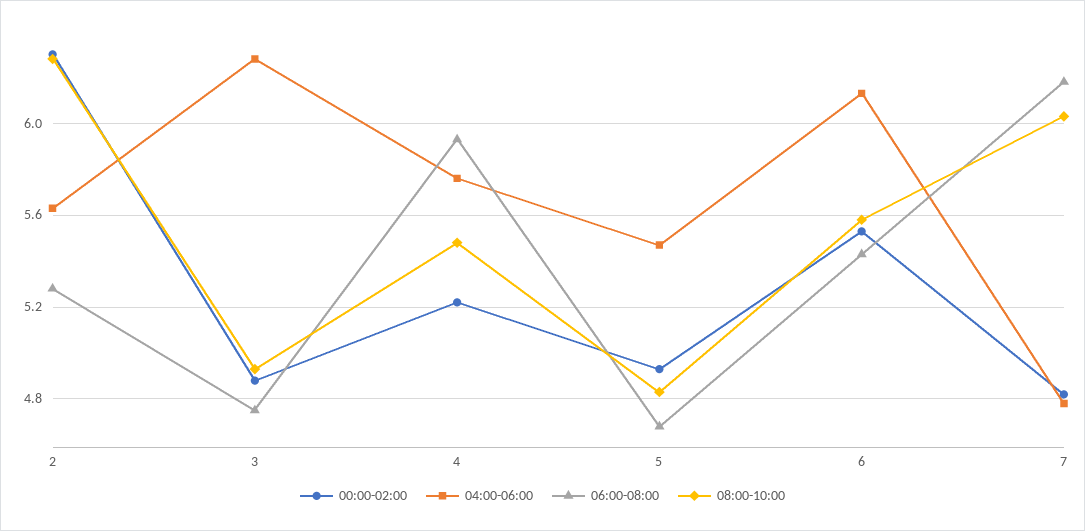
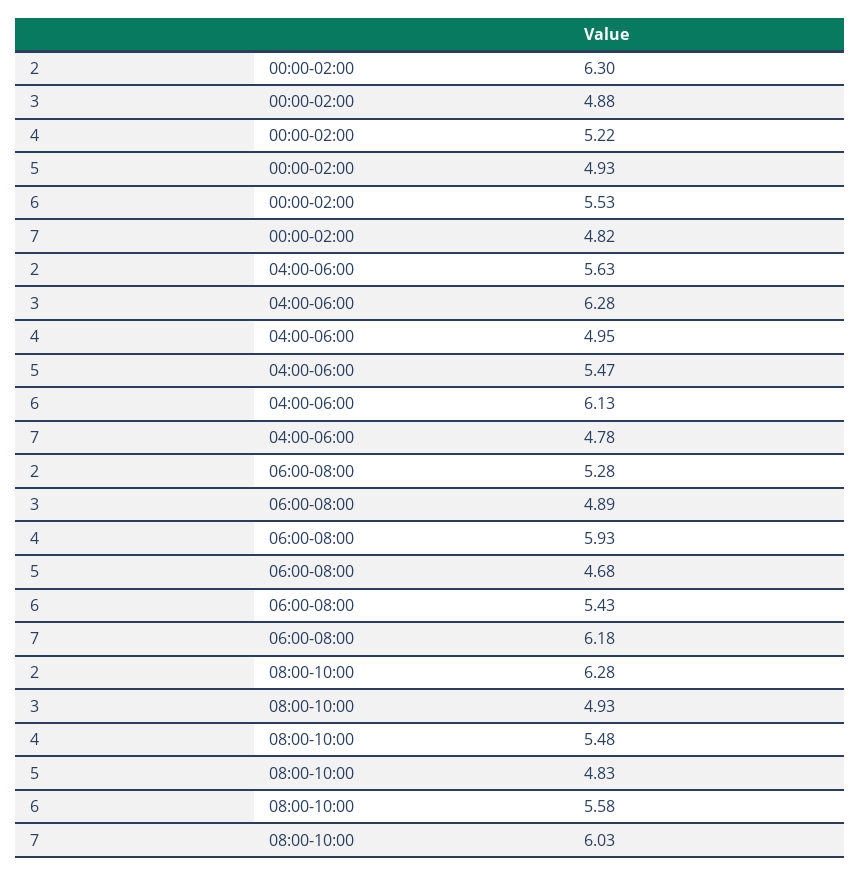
  {
    "00:00-02:00": {
      "2": 6.3,
      "3": 4.88,
      "4": 5.22,
      "5": 4.93,
      "6": 5.53,
      "7": 4.82
    },
    "04:00-06:00": {
      "2": 5.63,
      "3": 6.28,
-     "4": 5.75,
+     "4": 4.95,
      "5": 5.47,
      "6": 6.13,
      "7": 4.78
    },
    "06:00-08:00": {
      "2": 5.28,
-     "3": 4.75,
+     "3": 4.89,
      "4": 5.93,
      "5": 4.68,
      "6": 5.43,
      "7": 6.18
    },
    "08:00-10:00": {
      "2": 6.28,
      "3": 4.93,
      "4": 5.48,
      "5": 4.83,
      "6": 5.58,
      "7": 6.03
    }
  }

